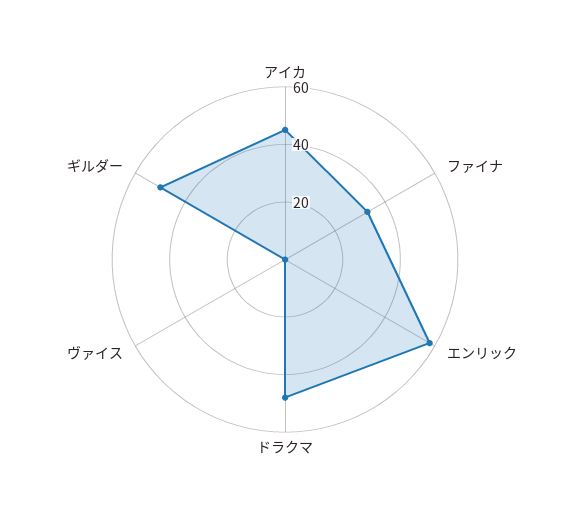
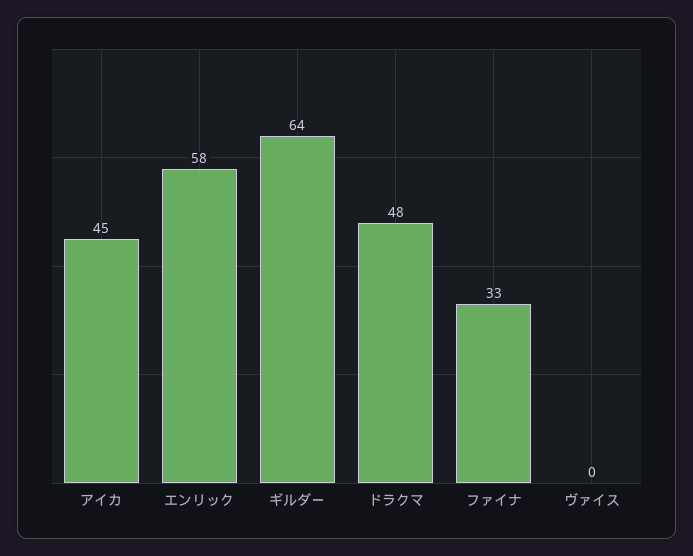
  {
    "アイカ": 45,
    "ファイナ": 33,
    "エンリック": 58,
    "ドラクマ": 48,
    "ヴァイス": 0,
-   "ギルダー": 50
+   "ギルダー": 64
  }

